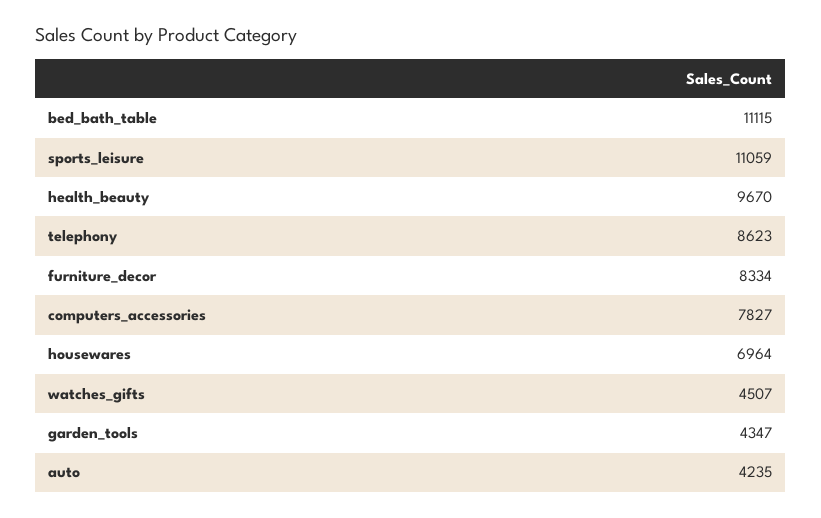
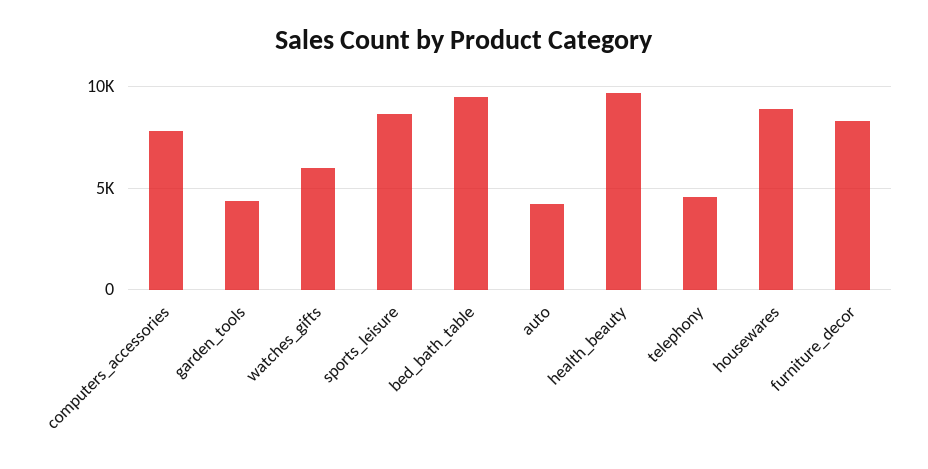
  {
-   "bed_bath_table": 11115,
+   "bed_bath_table": 9500,
-   "sports_leisure": 11059,
+   "sports_leisure": 8500,
    "health_beauty": 9670,
-   "telephony": 8623,
+   "telephony": 4500,
    "furniture_decor": 8334,
    "computers_accessories": 7827,
-   "housewares": 6964,
+   "housewares": 9000,
-   "watches_gifts": 4507,
+   "watches_gifts": 6000,
    "garden_tools": 4347,
    "auto": 4235
  }

